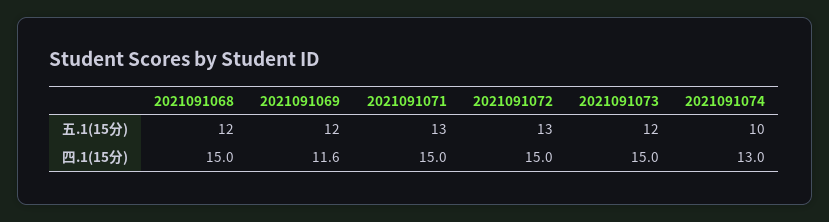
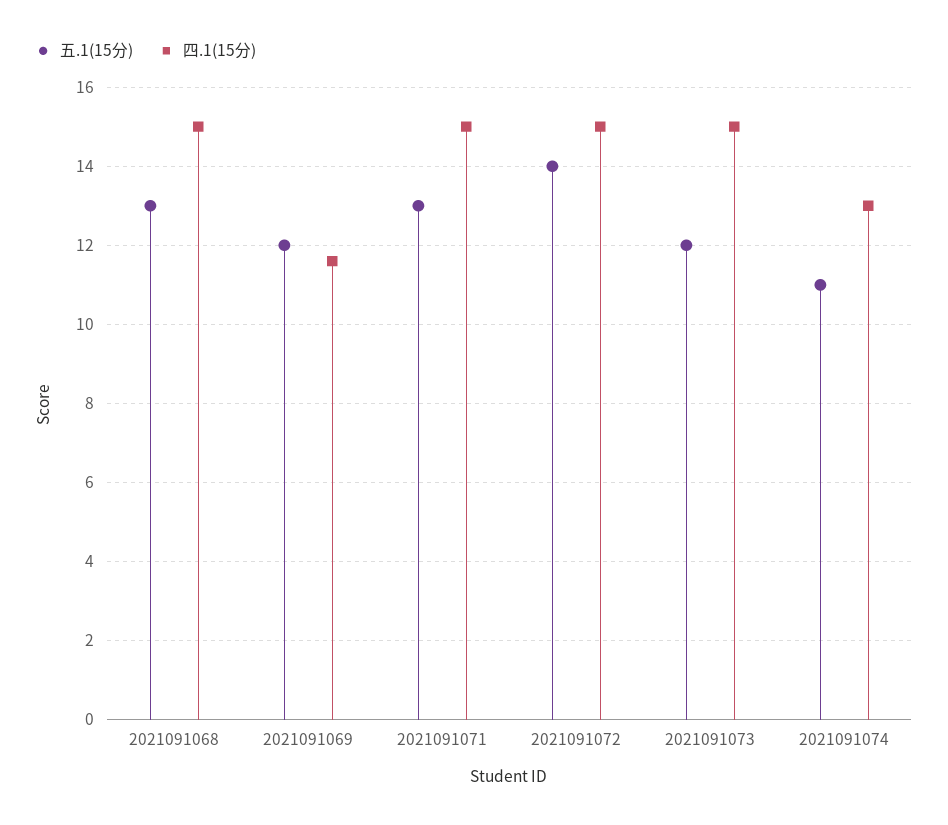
  {
    "五.1(15分)": {
-     "2021091068": 12,
+     "2021091068": 13,
      "2021091069": 12,
      "2021091071": 13,
-     "2021091072": 13,
+     "2021091072": 14,
      "2021091073": 12,
-     "2021091074": 10
+     "2021091074": 11
    },
    "四.1(15分)": {
      "2021091068": 15,
      "2021091069": 11.6,
      "2021091071": 15,
      "2021091072": 15,
      "2021091073": 15,
      "2021091074": 13
    }
  }

